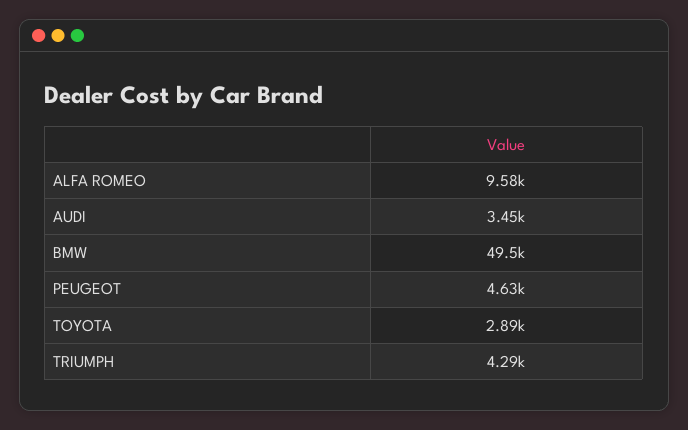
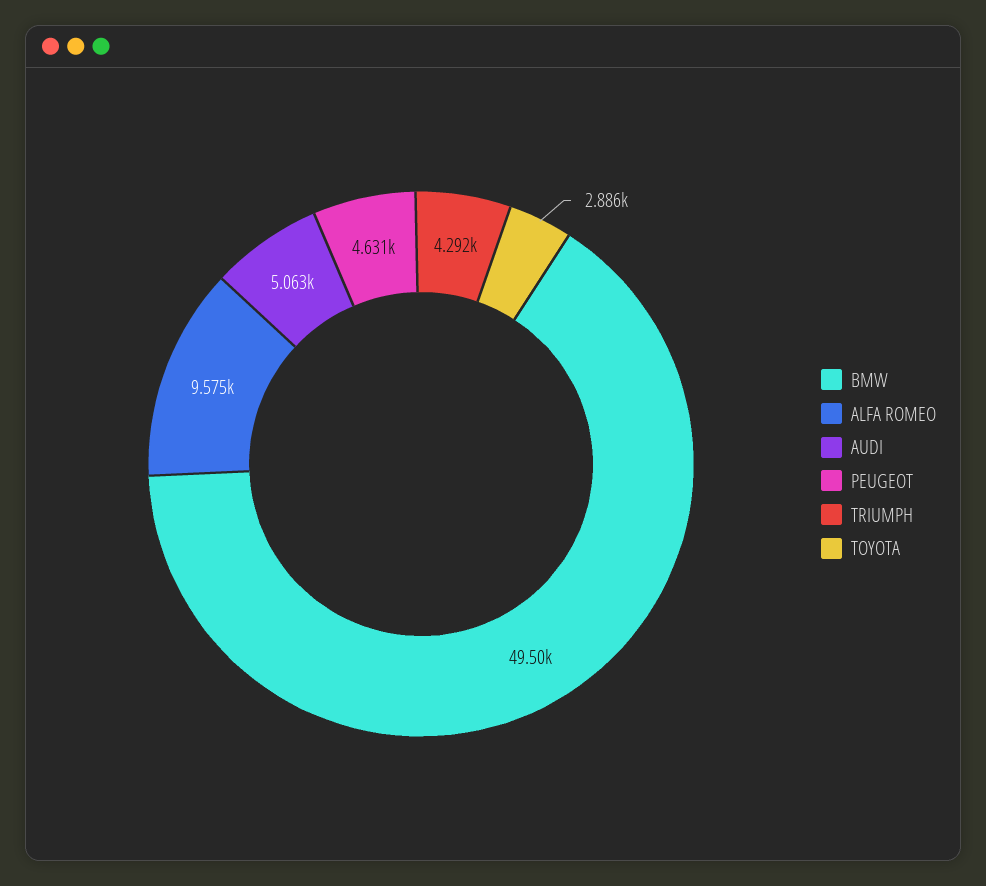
  {
    "ALFA ROMEO": 9575,
-   "AUDI": 3450,
+   "AUDI": 5063,
    "BMW": 49500,
    "PEUGEOT": 4631,
    "TOYOTA": 2886,
    "TRIUMPH": 4292
  }

